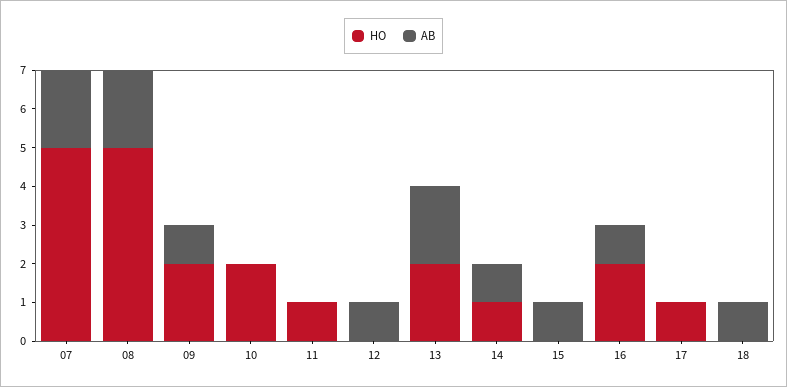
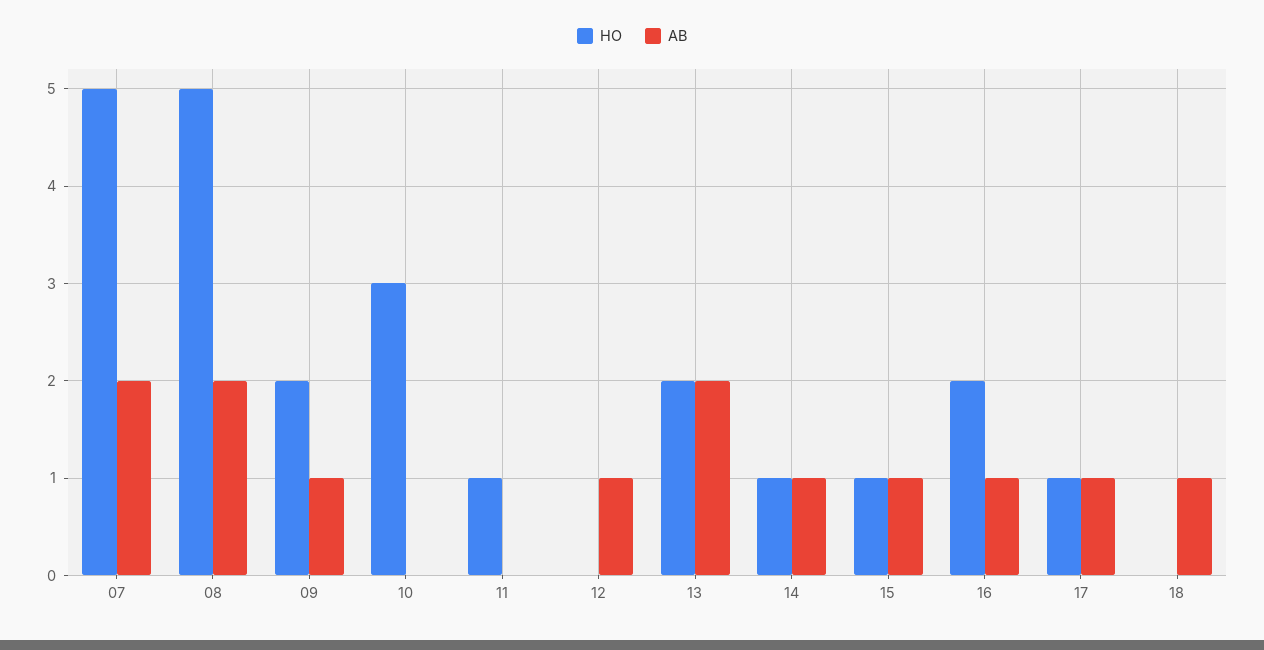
  {
    "HO": {
      "07": 5,
      "08": 5,
      "09": 2,
-     "10": 2,
+     "10": 3,
      "11": 1,
      "12": 0,
      "13": 2,
      "14": 1,
-     "15": 0,
+     "15": 1,
      "16": 2,
      "17": 1,
      "18": 0
    },
    "AB": {
      "07": 2,
      "08": 2,
      "09": 1,
      "10": 0,
      "11": 0,
      "12": 1,
      "13": 2,
      "14": 1,
      "15": 1,
      "16": 1,
-     "17": 0,
+     "17": 1,
      "18": 1
    }
  }

